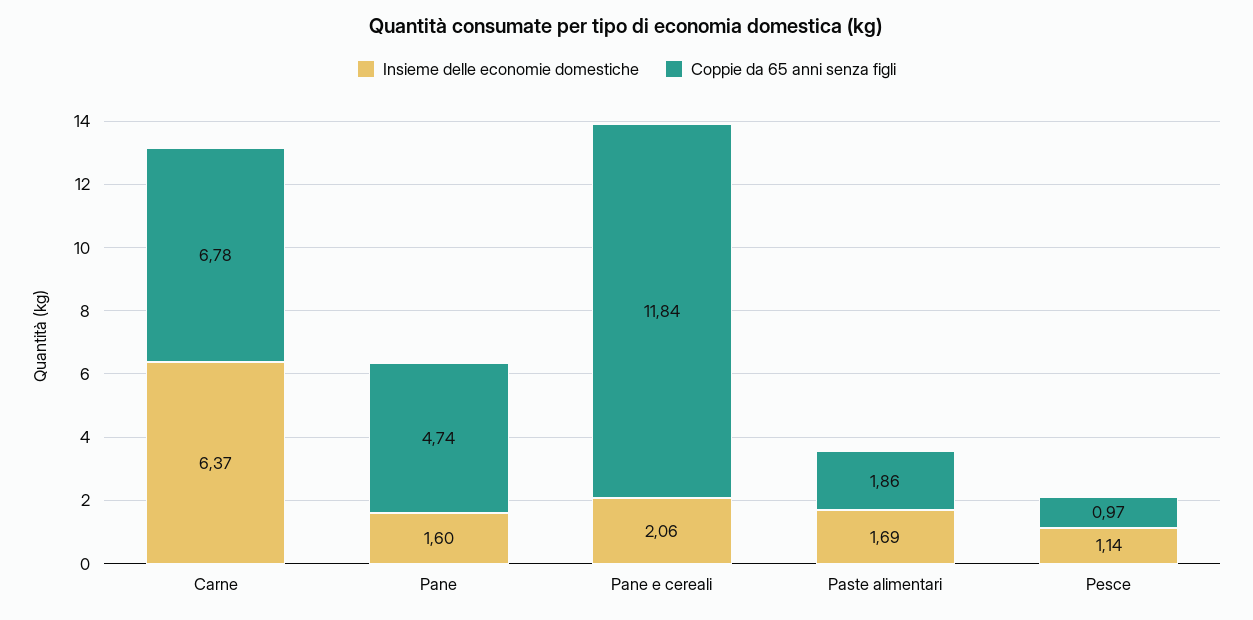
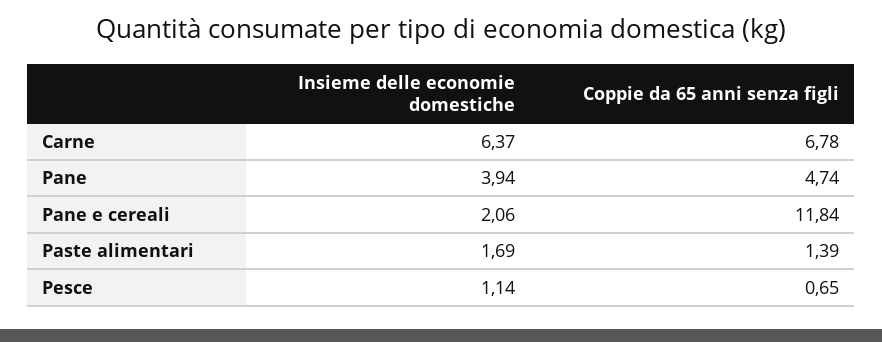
  {
    "Insieme delle economie domestiche": {
      "Carne": 6.37,
-     "Pane": 1.6,
+     "Pane": 3.94,
      "Pane e cereali": 2.06,
      "Paste alimentari": 1.69,
      "Pesce": 1.14
    },
    "Coppie da 65 anni senza figli": {
      "Carne": 6.78,
      "Pane": 4.74,
      "Pane e cereali": 11.84,
-     "Paste alimentari": 1.86,
+     "Paste alimentari": 1.39,
-     "Pesce": 0.97
+     "Pesce": 0.65
    }
  }

